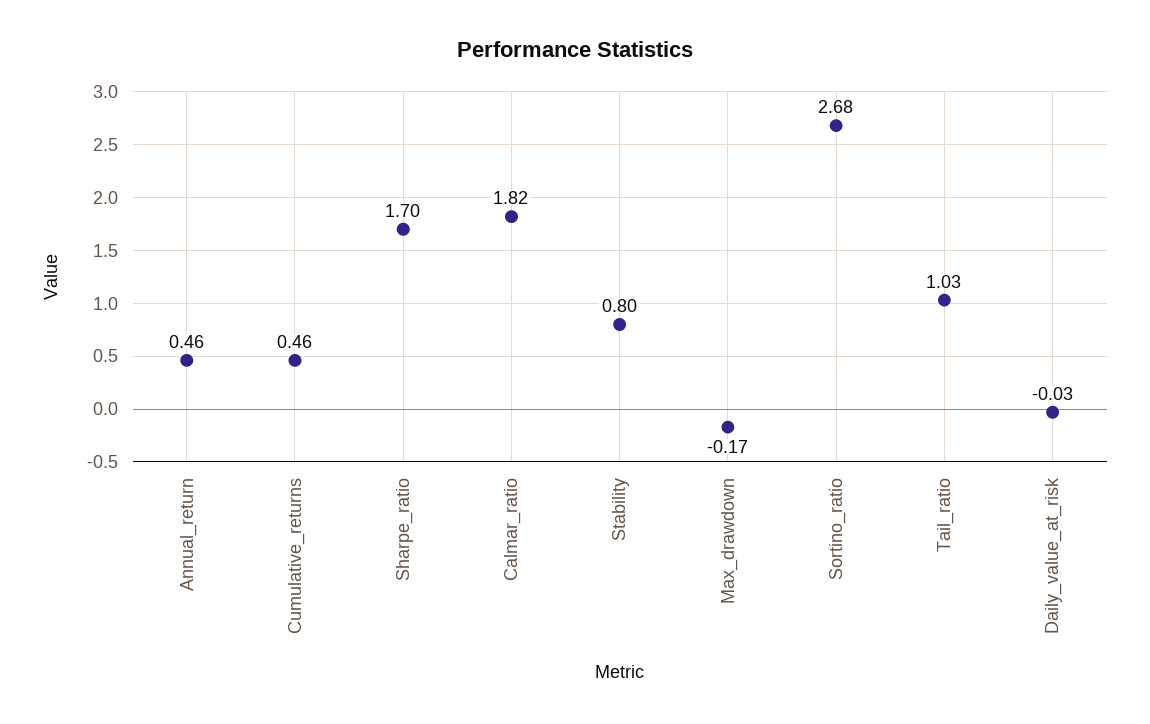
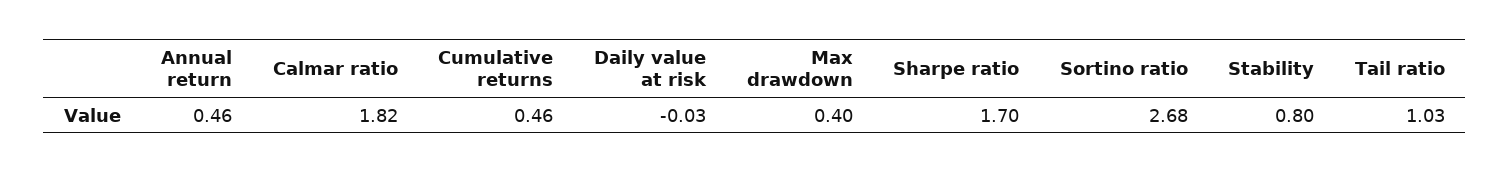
  {
    "Annual_return": 0.46,
    "Cumulative_returns": 0.46,
    "Sharpe_ratio": 1.7,
    "Calmar_ratio": 1.82,
    "Stability": 0.8,
-   "Max_drawdown": -0.17,
+   "Max_drawdown": 0.4,
    "Sortino_ratio": 2.68,
    "Tail_ratio": 1.03,
    "Daily_value_at_risk": -0.03
  }

